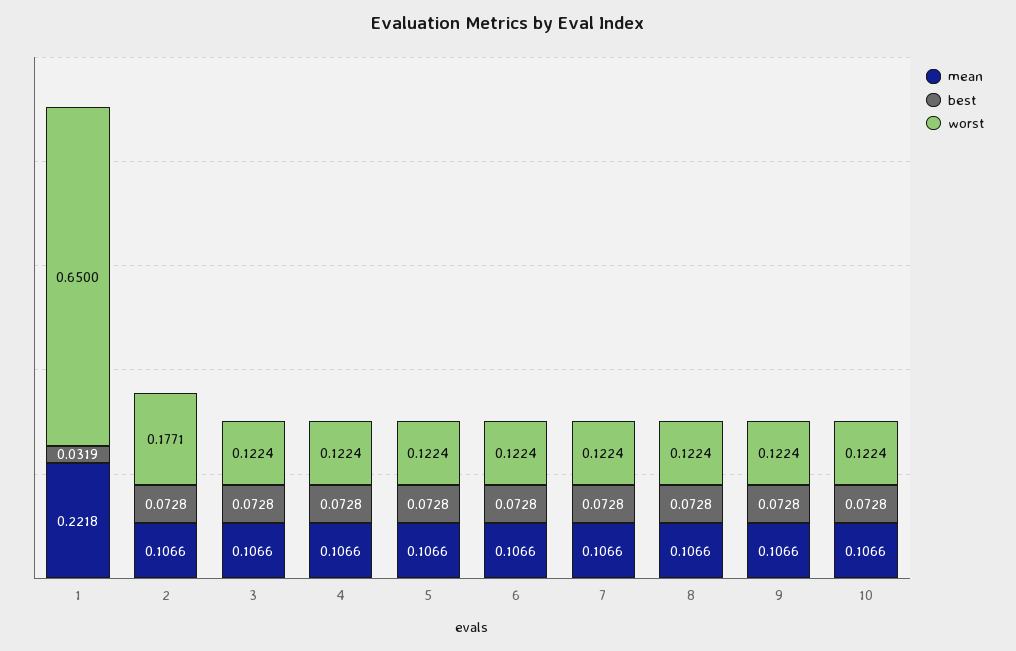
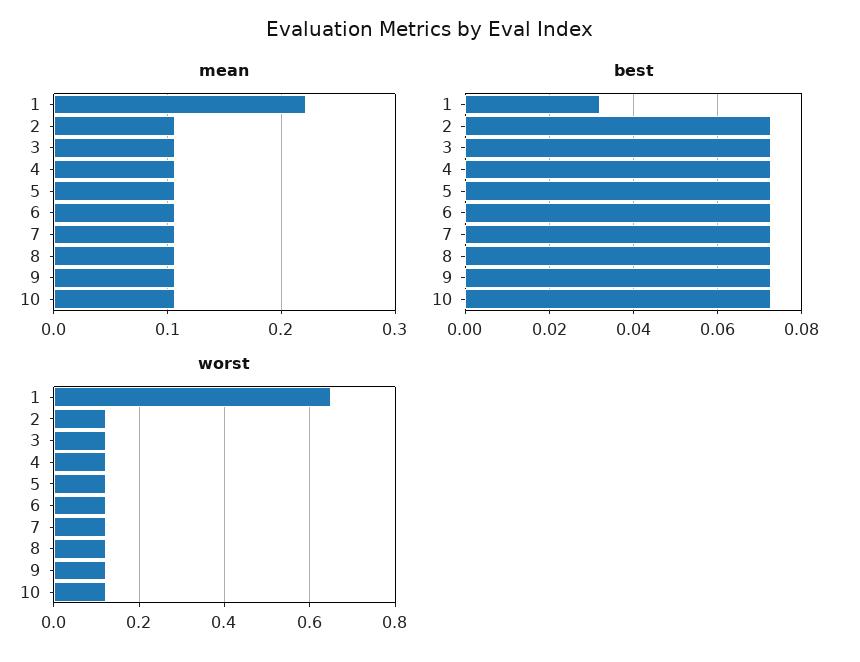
  {
    "mean": {
      "1": 0.2218,
      "2": 0.1066,
      "3": 0.1066,
      "4": 0.1066,
      "5": 0.1066,
      "6": 0.1066,
      "7": 0.1066,
      "8": 0.1066,
      "9": 0.1066,
      "10": 0.1066
    },
    "best": {
      "1": 0.0319,
      "2": 0.0728,
      "3": 0.0728,
      "4": 0.0728,
      "5": 0.0728,
      "6": 0.0728,
      "7": 0.0728,
      "8": 0.0728,
      "9": 0.0728,
      "10": 0.0728
    },
    "worst": {
      "1": 0.65,
-     "2": 0.1771,
+     "2": 0.12,
      "3": 0.1224,
      "4": 0.1224,
      "5": 0.1224,
      "6": 0.1224,
      "7": 0.1224,
      "8": 0.1224,
      "9": 0.1224,
      "10": 0.1224
    }
  }

